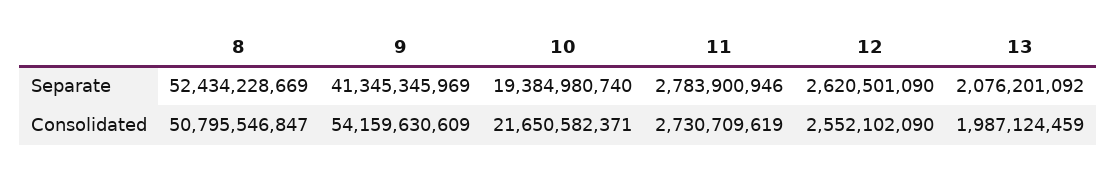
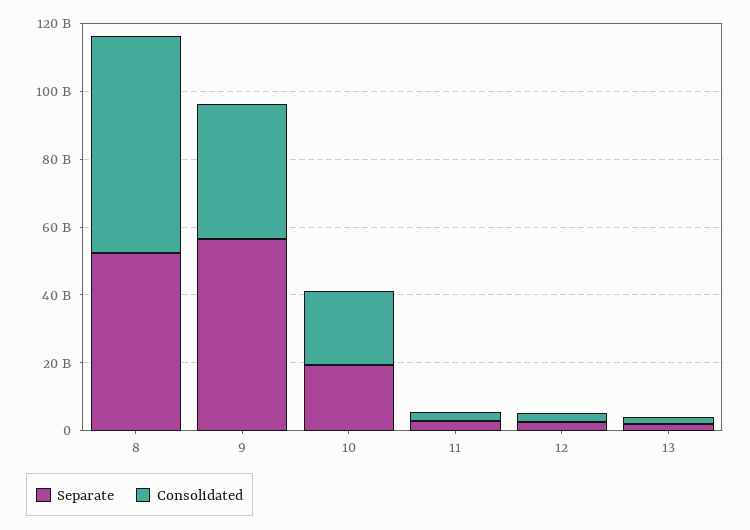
  {
    "Separate": {
      "8": 52434228669,
-     "9": 41345345969,
+     "9": 55000000000,
      "10": 19384980740,
      "11": 2783900946,
      "12": 2620501090,
      "13": 2076201092
    },
    "Consolidated": {
-     "8": 50795546847,
+     "8": 65000000000,
-     "9": 54159630609,
+     "9": 40000000000,
      "10": 21650582371,
      "11": 2730709619,
      "12": 2552102090,
      "13": 1987124459
    }
  }

